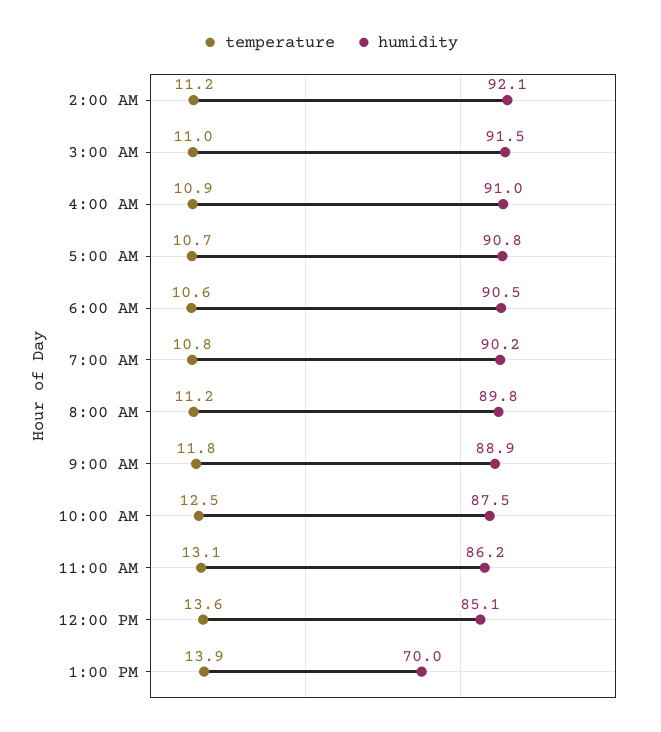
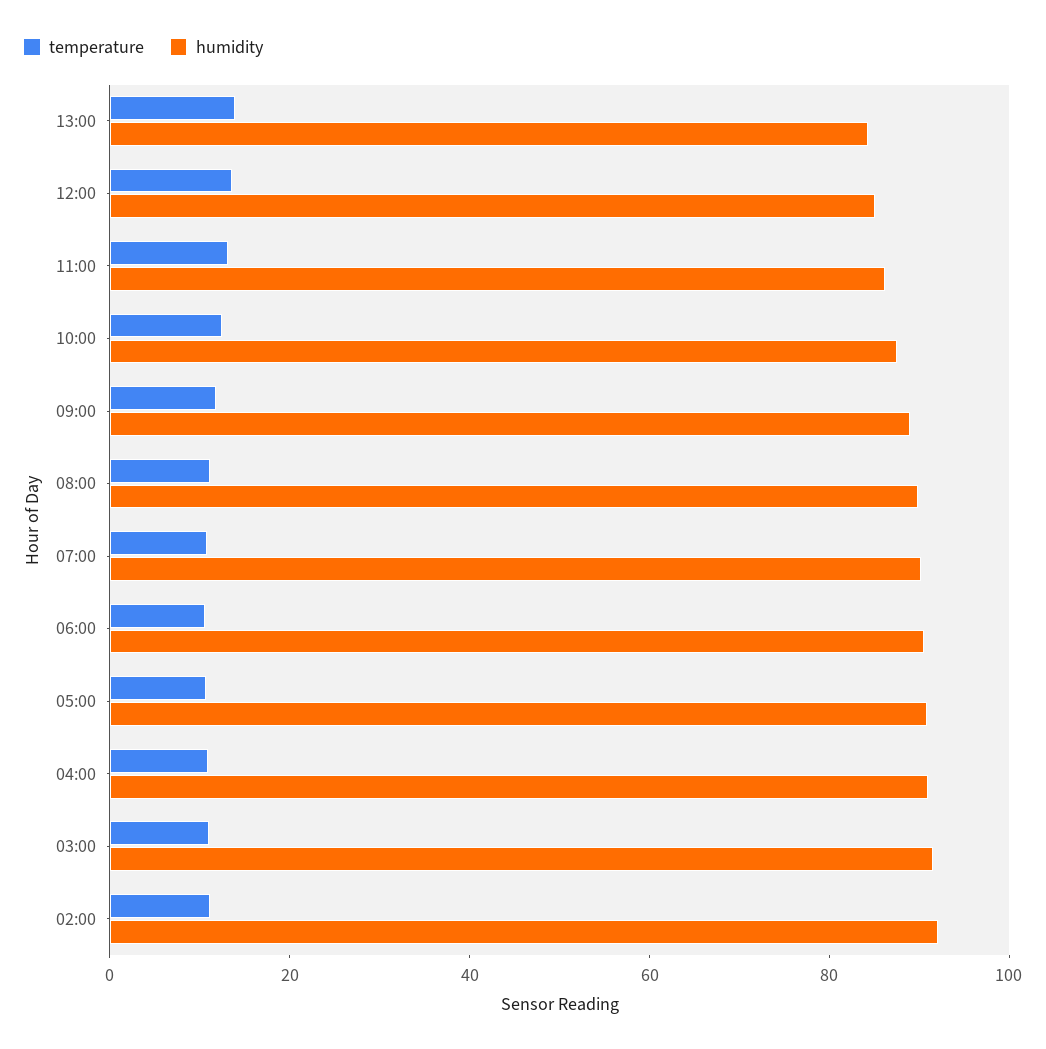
  {
    "temperature": {
      "2:00 AM": 11.2,
      "3:00 AM": 11,
      "4:00 AM": 10.9,
      "5:00 AM": 10.7,
      "6:00 AM": 10.6,
      "7:00 AM": 10.8,
      "8:00 AM": 11.2,
      "9:00 AM": 11.8,
      "10:00 AM": 12.5,
      "11:00 AM": 13.1,
      "12:00 PM": 13.6,
      "1:00 PM": 13.9
    },
    "humidity": {
      "2:00 AM": 92.1,
      "3:00 AM": 91.5,
      "4:00 AM": 91,
      "5:00 AM": 90.8,
      "6:00 AM": 90.5,
      "7:00 AM": 90.2,
      "8:00 AM": 89.8,
      "9:00 AM": 88.9,
      "10:00 AM": 87.5,
      "11:00 AM": 86.2,
      "12:00 PM": 85.1,
-     "1:00 PM": 70
+     "1:00 PM": 85
    }
  }

